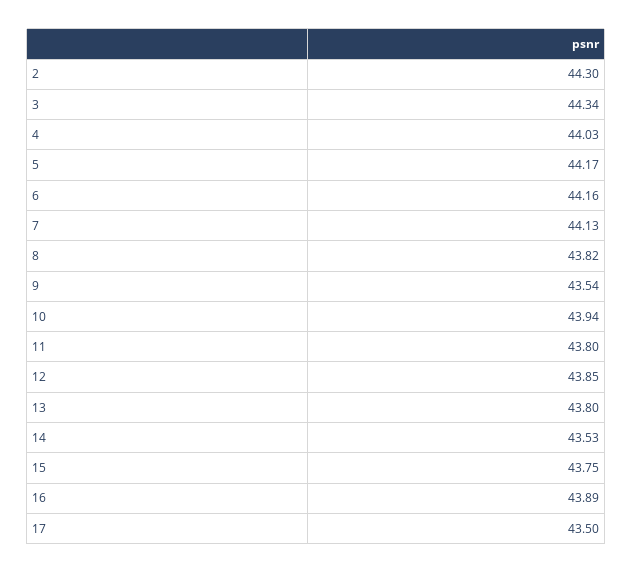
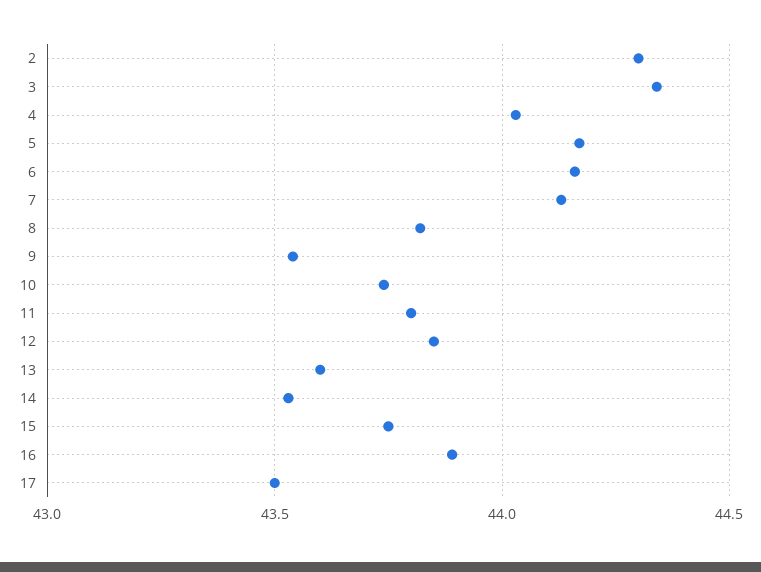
  {
    "2": 44.3,
    "3": 44.34,
    "4": 44.03,
    "5": 44.17,
    "6": 44.16,
    "7": 44.13,
    "8": 43.82,
    "9": 43.54,
-   "10": 43.94,
+   "10": 43.75,
    "11": 43.8,
    "12": 43.85,
-   "13": 43.8,
+   "13": 43.6,
    "14": 43.53,
    "15": 43.75,
    "16": 43.89,
    "17": 43.5
  }

